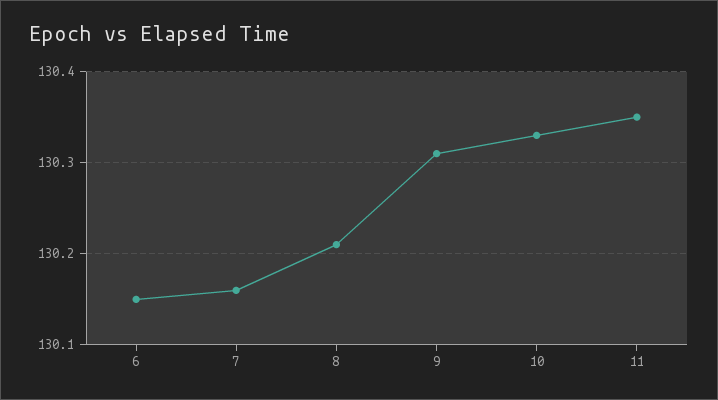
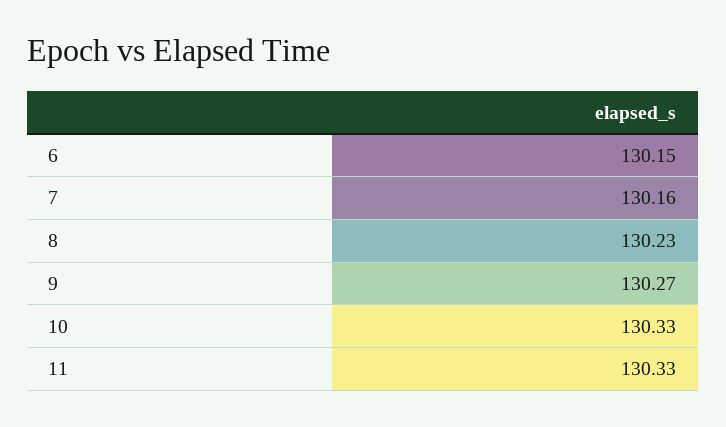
  {
    "6": 130.15,
    "7": 130.16,
-   "8": 130.21,
+   "8": 130.23,
-   "9": 130.31,
+   "9": 130.27,
    "10": 130.33,
-   "11": 130.35
+   "11": 130.33
  }

